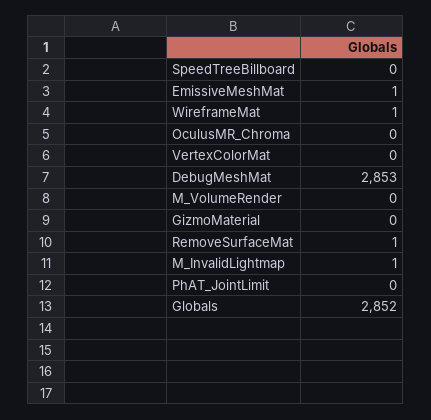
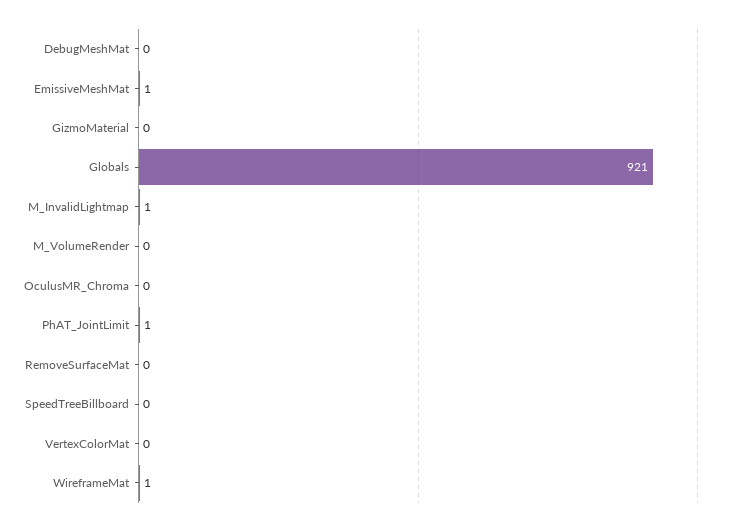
  {
    "SpeedTreeBillboard": 0,
    "EmissiveMeshMat": 1,
    "WireframeMat": 1,
    "OculusMR_Chroma": 0,
    "VertexColorMat": 0,
-   "DebugMeshMat": 2853,
+   "DebugMeshMat": 0,
    "M_VolumeRender": 0,
    "GizmoMaterial": 0,
-   "RemoveSurfaceMat": 1,
+   "RemoveSurfaceMat": 0,
    "M_InvalidLightmap": 1,
-   "PhAT_JointLimit": 0,
+   "PhAT_JointLimit": 1,
-   "Globals": 2852
+   "Globals": 921
  }

